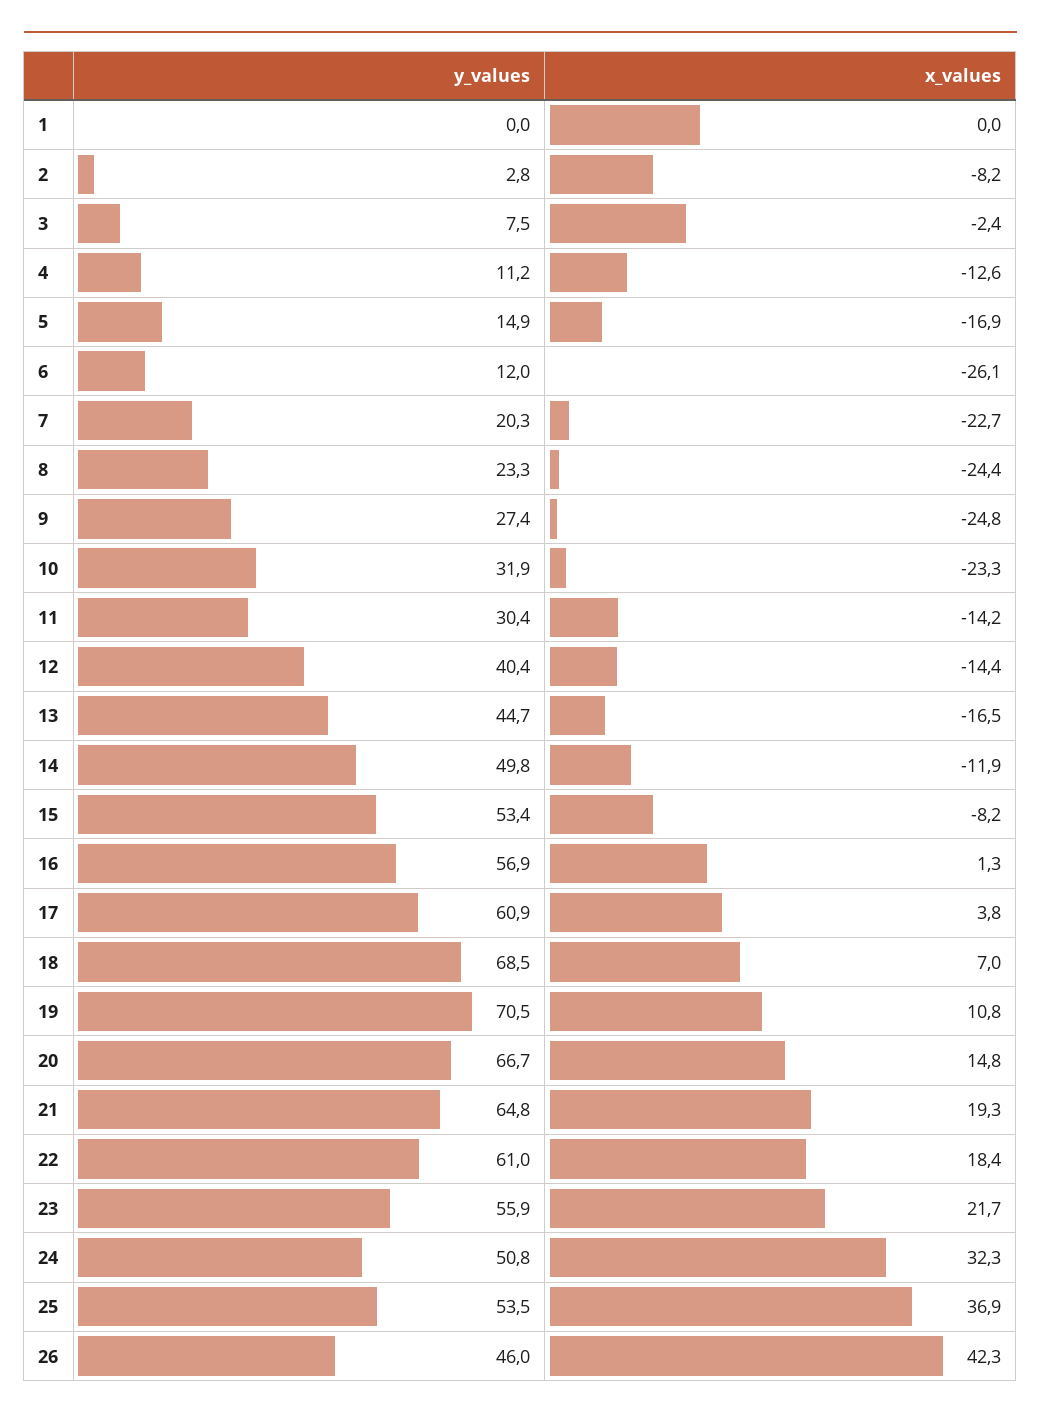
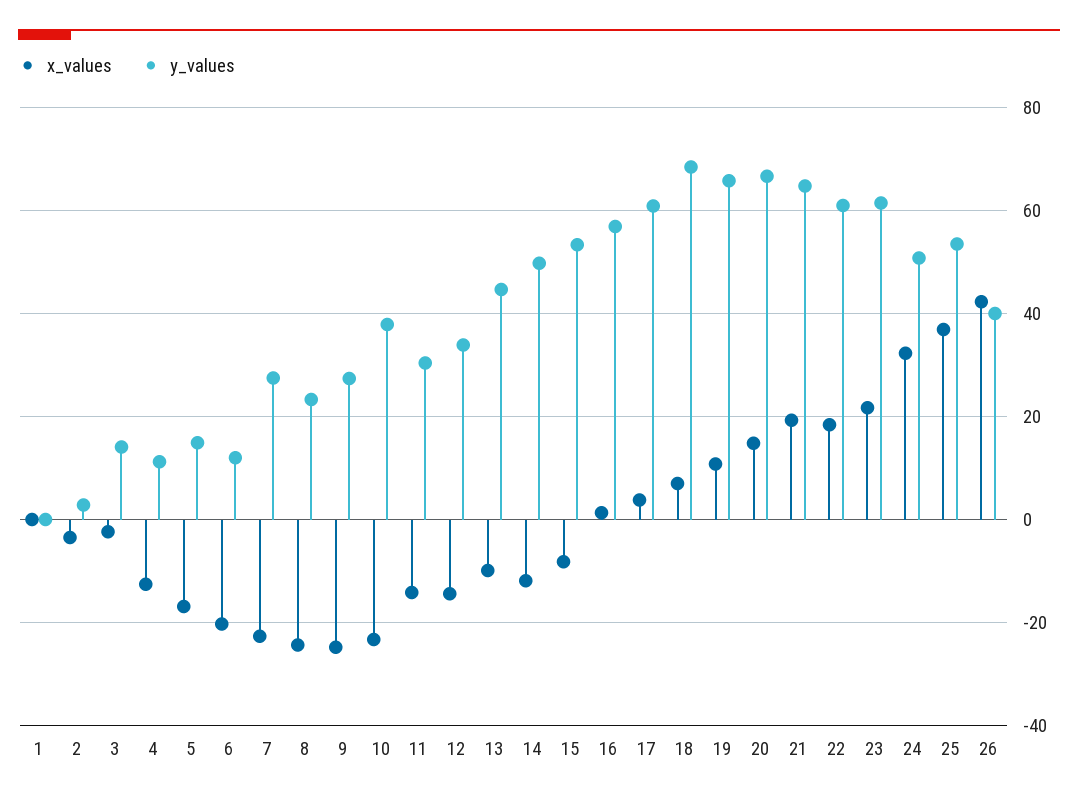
  {
    "y_values": {
      "1": 0,
      "2": 2.8,
-     "3": 7.5,
+     "3": 14,
      "4": 11.2,
      "5": 14.9,
      "6": 12,
-     "7": 20.3,
+     "7": 28,
      "8": 23.3,
      "9": 27.4,
-     "10": 31.9,
+     "10": 38,
      "11": 30.4,
-     "12": 40.4,
+     "12": 34,
      "13": 44.7,
      "14": 49.8,
      "15": 53.4,
      "16": 56.9,
      "17": 60.9,
      "18": 68.5,
-     "19": 70.5,
+     "19": 66,
      "20": 66.7,
      "21": 64.8,
      "22": 61,
-     "23": 55.9,
+     "23": 62,
      "24": 50.8,
      "25": 53.5,
-     "26": 46
+     "26": 40
    },
    "x_values": {
      "1": 0,
-     "2": -8.2,
+     "2": -4,
      "3": -2.4,
      "4": -12.6,
      "5": -16.9,
-     "6": -26.1,
+     "6": -20,
      "7": -22.7,
      "8": -24.4,
      "9": -24.8,
      "10": -23.3,
      "11": -14.2,
      "12": -14.4,
-     "13": -16.5,
+     "13": -10,
      "14": -11.9,
      "15": -8.2,
      "16": 1.3,
      "17": 3.8,
      "18": 7,
      "19": 10.8,
      "20": 14.8,
      "21": 19.3,
      "22": 18.4,
      "23": 21.7,
      "24": 32.3,
      "25": 36.9,
      "26": 42.3
    }
  }

